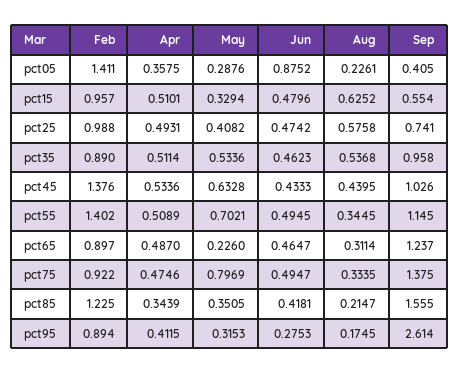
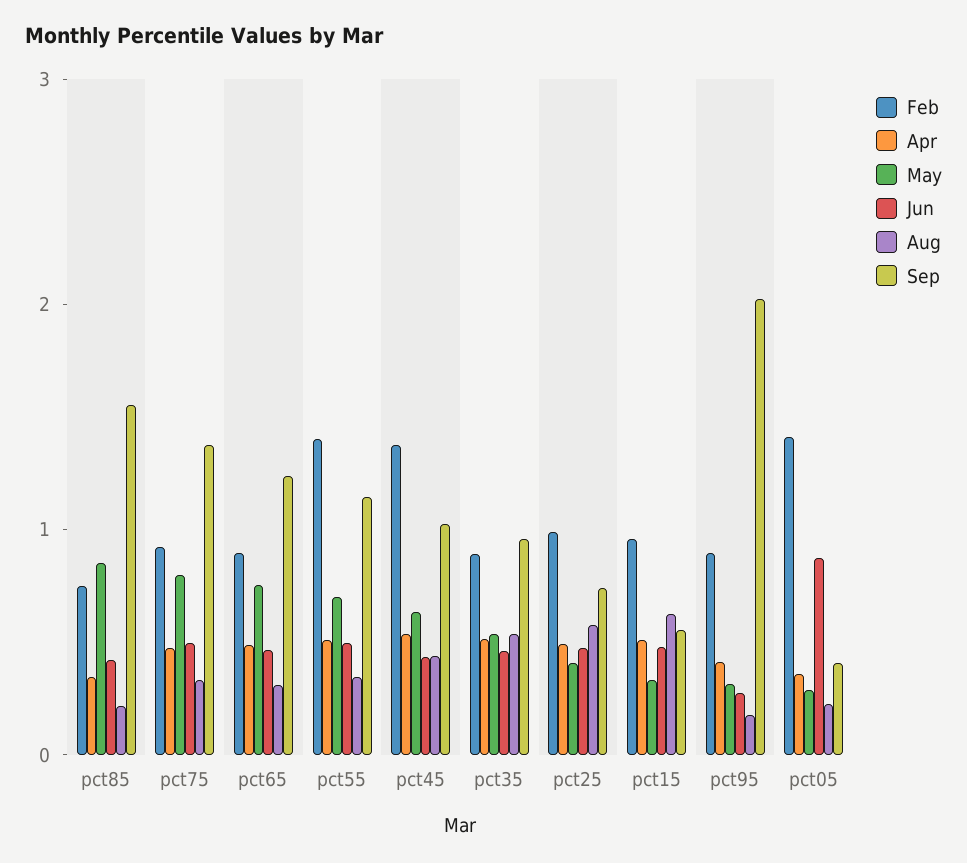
  {
    "Feb": {
      "pct05": 1.411,
      "pct15": 0.957,
      "pct25": 0.988,
      "pct35": 0.89,
      "pct45": 1.376,
      "pct55": 1.402,
      "pct65": 0.897,
      "pct75": 0.922,
-     "pct85": 1.225,
+     "pct85": 0.8,
      "pct95": 0.894
    },
    "Apr": {
      "pct05": 0.3575,
      "pct15": 0.5101,
      "pct25": 0.4931,
      "pct35": 0.5114,
      "pct45": 0.5336,
      "pct55": 0.5089,
      "pct65": 0.487,
      "pct75": 0.4746,
      "pct85": 0.3439,
      "pct95": 0.4115
    },
    "May": {
      "pct05": 0.2876,
      "pct15": 0.3294,
      "pct25": 0.4082,
      "pct35": 0.5336,
      "pct45": 0.6328,
      "pct55": 0.7021,
-     "pct65": 0.226,
+     "pct65": 0.8,
      "pct75": 0.7969,
-     "pct85": 0.3505,
+     "pct85": 0.8,
      "pct95": 0.3153
    },
    "Jun": {
      "pct05": 0.8752,
      "pct15": 0.4796,
      "pct25": 0.4742,
      "pct35": 0.4623,
      "pct45": 0.4333,
      "pct55": 0.4945,
      "pct65": 0.4647,
      "pct75": 0.4947,
      "pct85": 0.4181,
      "pct95": 0.2753
    },
    "Aug": {
      "pct05": 0.2261,
      "pct15": 0.6252,
      "pct25": 0.5758,
      "pct35": 0.5368,
      "pct45": 0.4395,
      "pct55": 0.3445,
      "pct65": 0.3114,
      "pct75": 0.3335,
      "pct85": 0.2147,
      "pct95": 0.1745
    },
    "Sep": {
      "pct05": 0.405,
      "pct15": 0.554,
      "pct25": 0.741,
      "pct35": 0.958,
      "pct45": 1.026,
      "pct55": 1.145,
      "pct65": 1.237,
      "pct75": 1.375,
      "pct85": 1.555,
-     "pct95": 2.614
+     "pct95": 2
    }
  }

